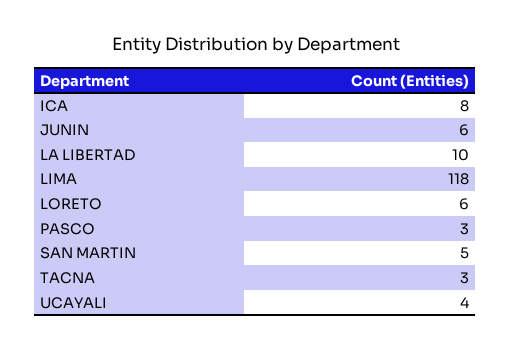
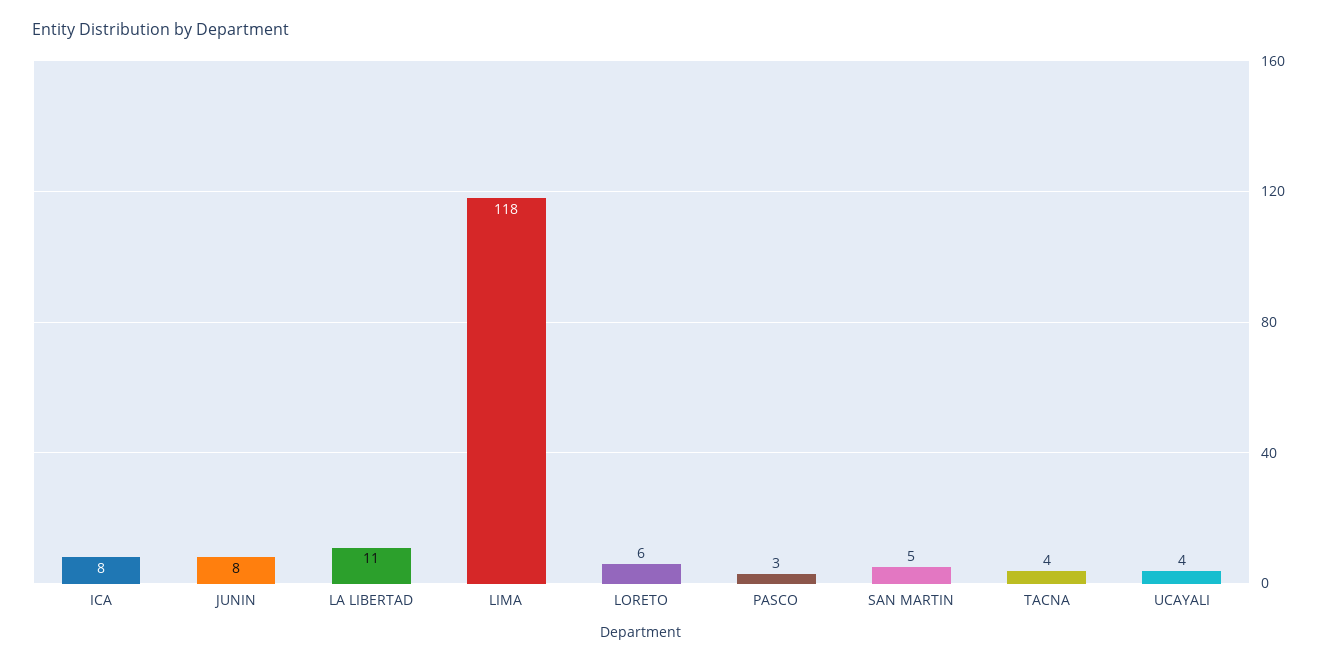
  {
    "ICA": 8,
-   "JUNIN": 6,
+   "JUNIN": 8,
-   "LA LIBERTAD": 10,
+   "LA LIBERTAD": 11,
    "LIMA": 118,
    "LORETO": 6,
    "PASCO": 3,
    "SAN MARTIN": 5,
-   "TACNA": 3,
+   "TACNA": 4,
    "UCAYALI": 4
  }

